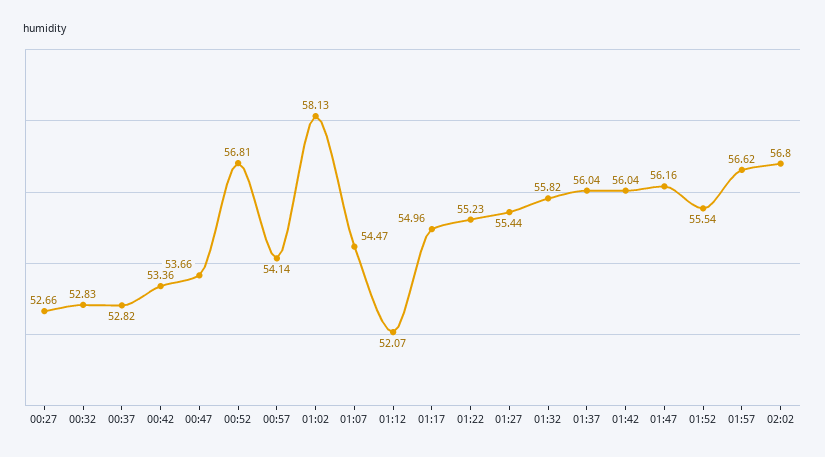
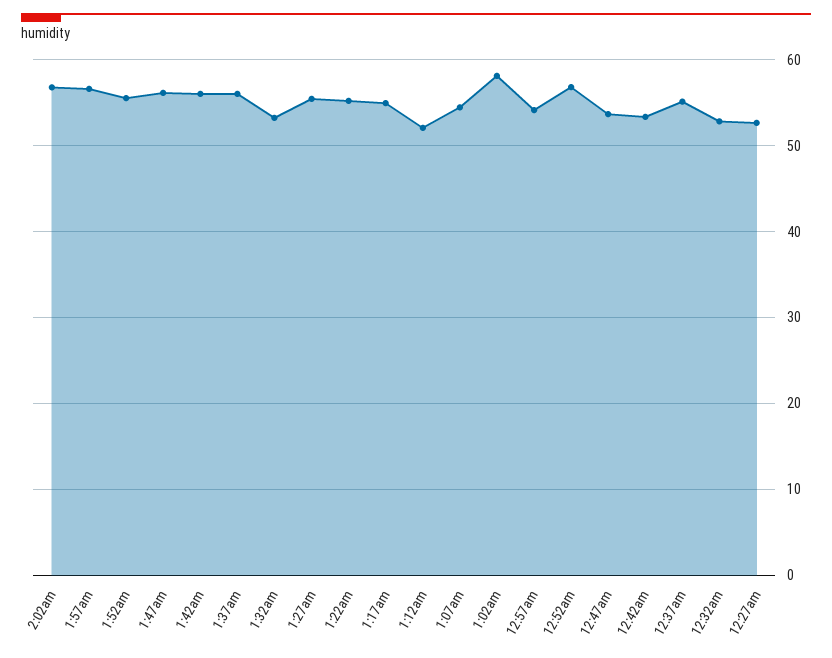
  {
    "00:27": 52.66,
    "00:32": 52.83,
-   "00:37": 52.82,
+   "00:37": 55,
    "00:42": 53.36,
    "00:47": 53.66,
    "00:52": 56.81,
    "00:57": 54.14,
    "01:02": 58.13,
    "01:07": 54.47,
    "01:12": 52.07,
    "01:17": 54.96,
    "01:22": 55.23,
    "01:27": 55.44,
-   "01:32": 55.82,
+   "01:32": 53,
    "01:37": 56.04,
    "01:42": 56.04,
    "01:47": 56.16,
    "01:52": 55.54,
    "01:57": 56.62,
    "02:02": 56.8
  }

